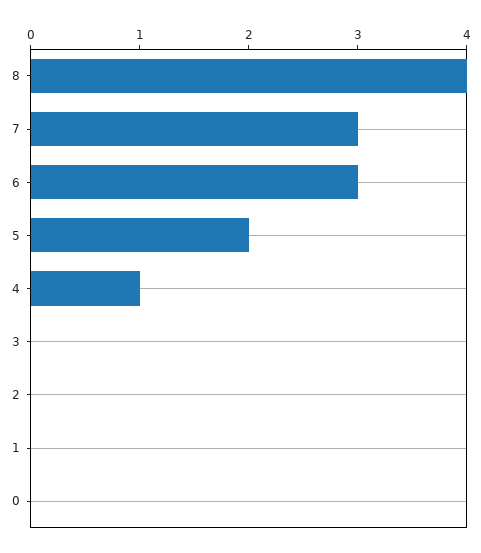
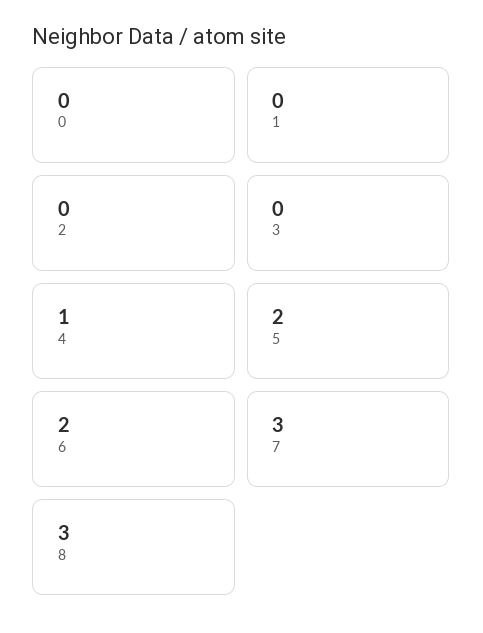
  {
-   "8": 4,
+   "8": 3,
    "7": 3,
-   "6": 3,
+   "6": 2,
    "5": 2,
    "4": 1,
    "3": 0,
    "2": 0,
    "1": 0,
    "0": 0
  }

